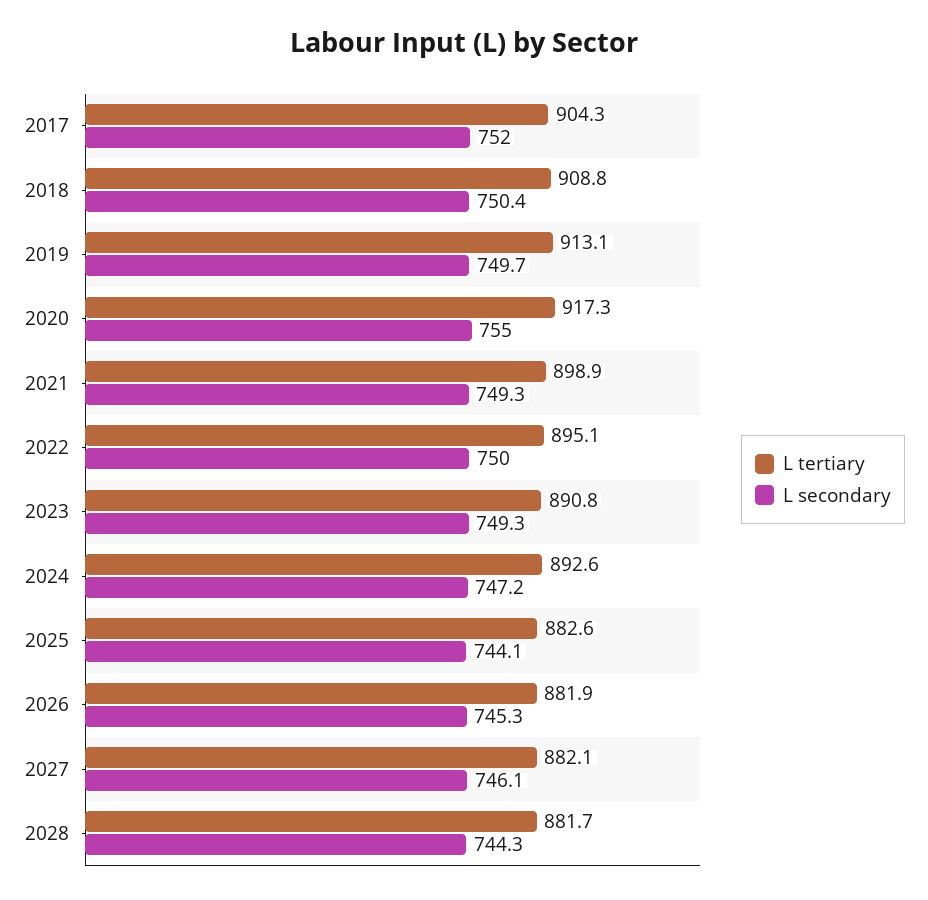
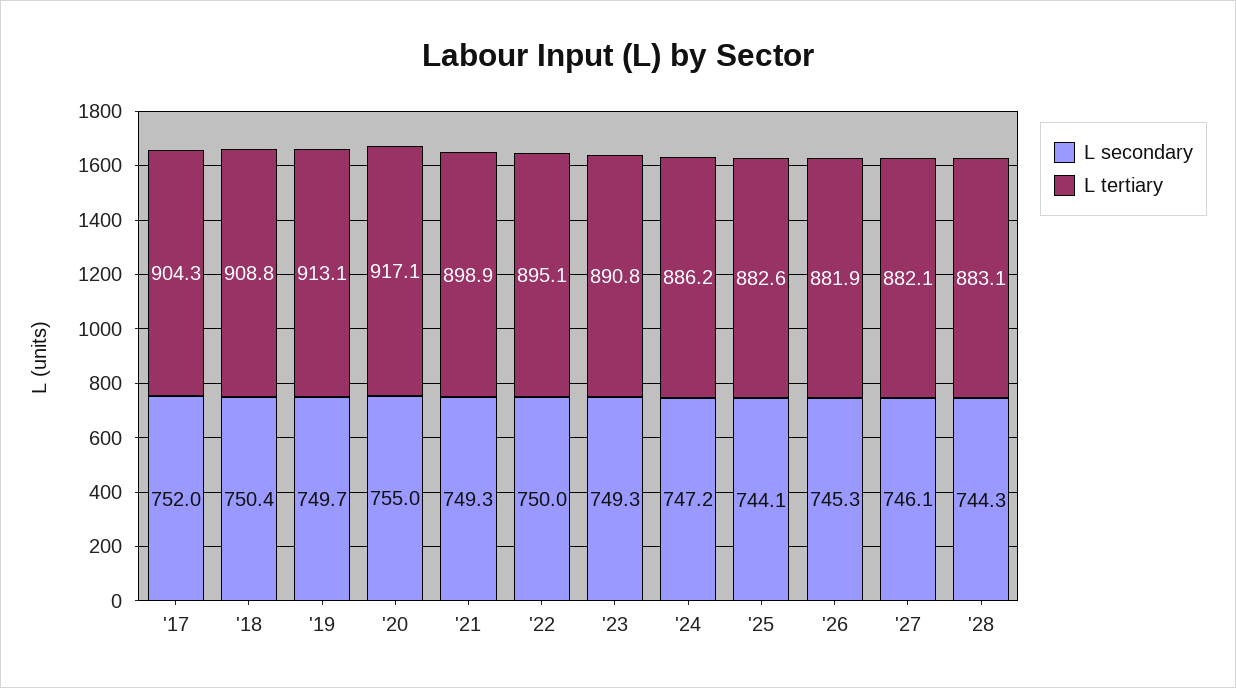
  {
    "L tertiary": {
      "2017": 904.3,
      "2018": 908.8,
      "2019": 913.1,
-     "2020": 917.3,
+     "2020": 917.1,
      "2021": 898.9,
      "2022": 895.1,
      "2023": 890.8,
-     "2024": 892.6,
+     "2024": 886.2,
      "2025": 882.6,
      "2026": 881.9,
      "2027": 882.1,
-     "2028": 881.7
+     "2028": 883.1
    },
    "L secondary": {
      "2017": 752,
      "2018": 750.4,
      "2019": 749.7,
      "2020": 755,
      "2021": 749.3,
      "2022": 750,
      "2023": 749.3,
      "2024": 747.2,
      "2025": 744.1,
      "2026": 745.3,
      "2027": 746.1,
      "2028": 744.3
    }
  }

